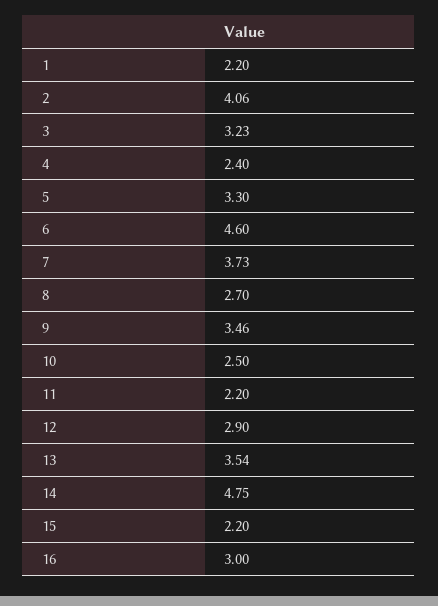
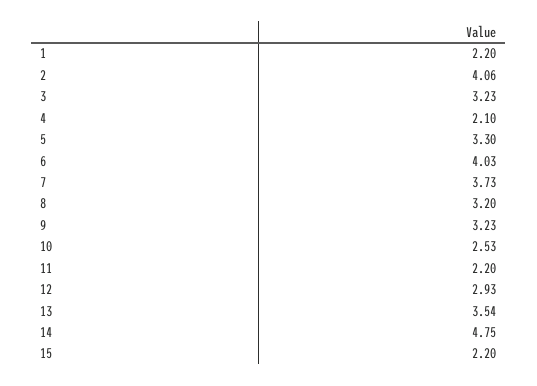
  {
    "1": 2.2,
    "2": 4.06,
    "3": 3.23,
-   "4": 2.4,
+   "4": 2.1,
    "5": 3.3,
-   "6": 4.6,
+   "6": 4.03,
    "7": 3.73,
-   "8": 2.7,
+   "8": 3.2,
-   "9": 3.46,
+   "9": 3.23,
-   "10": 2.5,
+   "10": 2.53,
    "11": 2.2,
-   "12": 2.9,
+   "12": 2.93,
    "13": 3.54,
    "14": 4.75,
-   "15": 2.2,
+   "15": 2.2
-   "16": 3
  }

